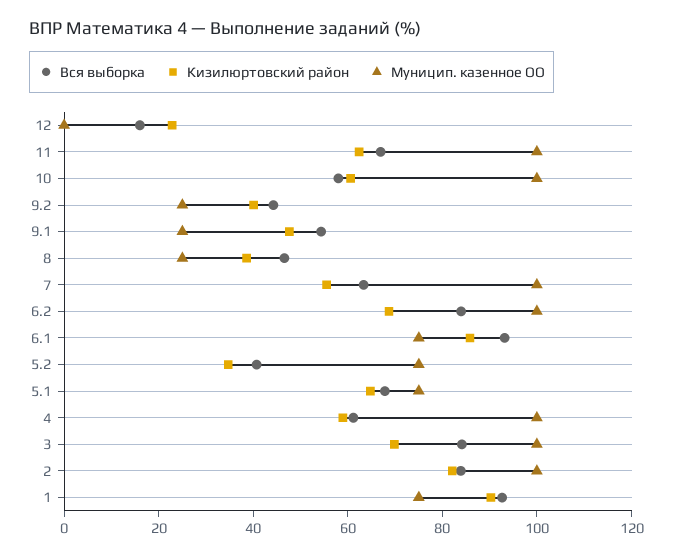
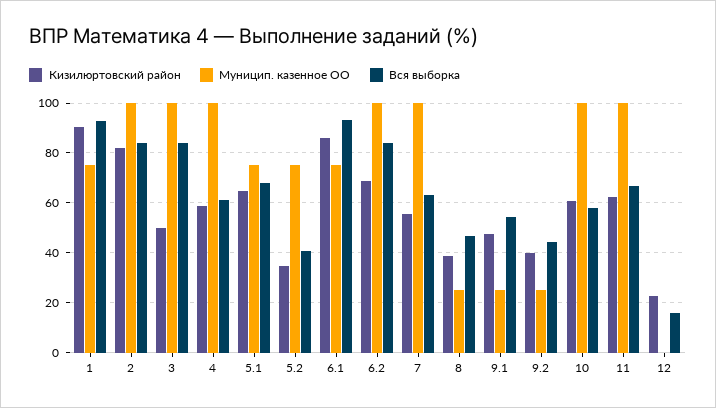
  {
    "Вся выборка": {
      "12": 15,
      "11": 67.5,
      "10": 57.5,
      "9.2": 45,
      "9.1": 55,
      "8": 47.5,
      "7": 62.5,
      "6.2": 85,
      "6.1": 92.5,
      "5.2": 40,
      "5.1": 67.5,
      "4": 60,
      "3": 85,
      "2": 85,
      "1": 92.5
    },
    "Кизилюртовский район": {
      "12": 22.5,
      "11": 62.5,
      "10": 60,
      "9.2": 40,
      "9.1": 47.5,
      "8": 37.5,
      "7": 55,
      "6.2": 67.5,
      "6.1": 85,
      "5.2": 35,
      "5.1": 65,
      "4": 60,
-     "3": 70,
+     "3": 50,
      "2": 82.5,
      "1": 90
    },
    "Муницип. казенное ОО": {
      "12": 0,
      "11": 100,
      "10": 100,
      "9.2": 25,
      "9.1": 25,
      "8": 25,
      "7": 100,
      "6.2": 100,
      "6.1": 75,
      "5.2": 75,
      "5.1": 75,
      "4": 100,
      "3": 100,
      "2": 100,
      "1": 75
    }
  }

